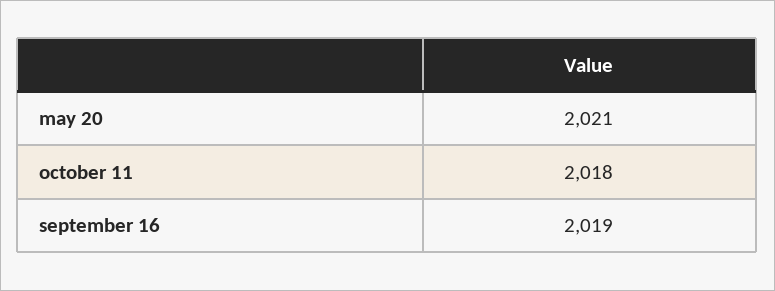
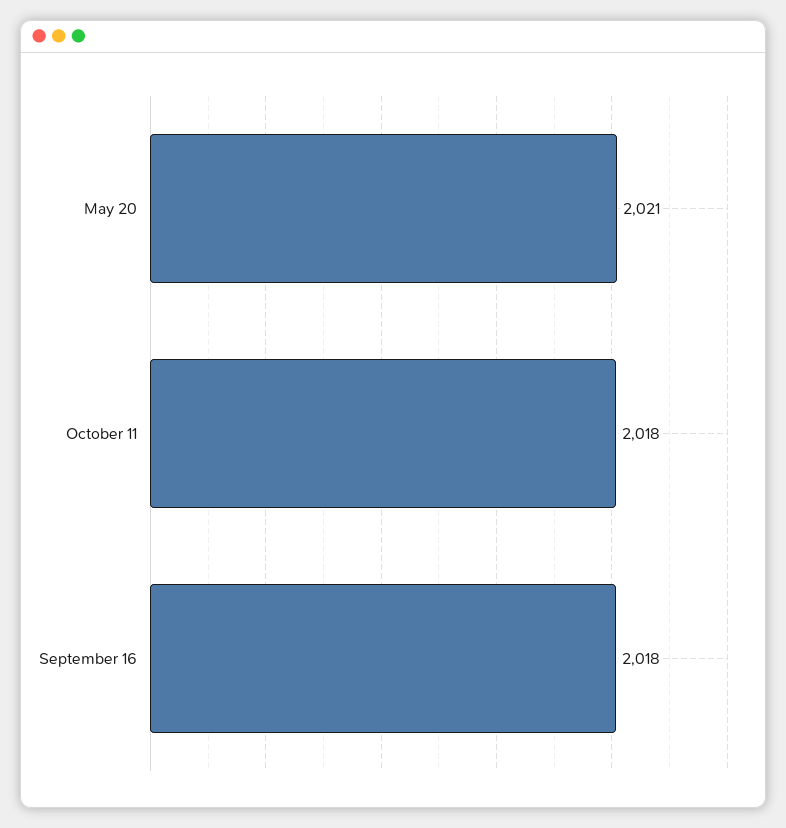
  {
    "may 20": 2021,
    "october 11": 2018,
-   "september 16": 2019
+   "september 16": 2018
  }

